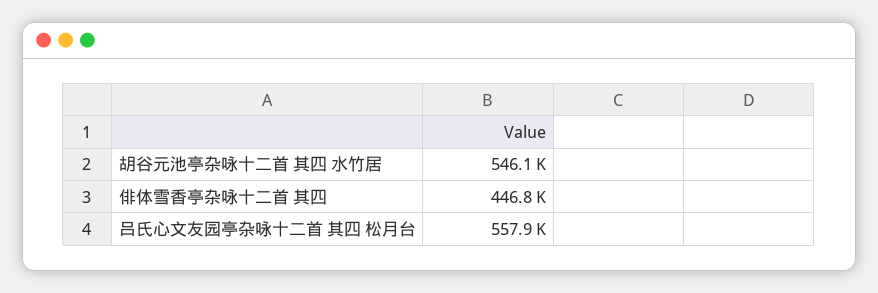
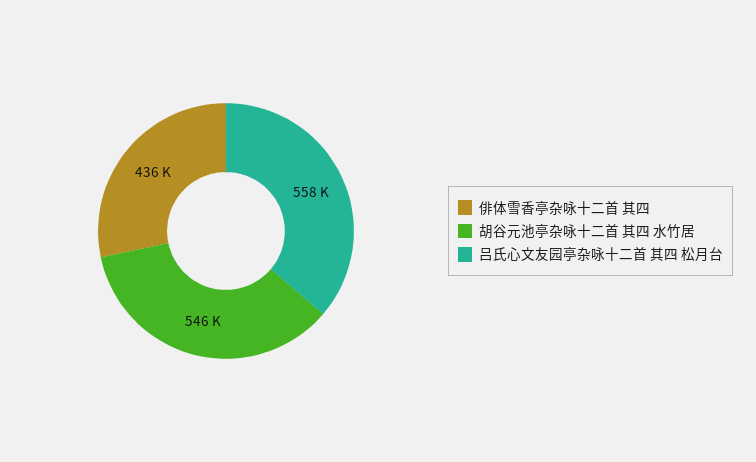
  {
    "胡谷元池亭杂咏十二首 其四 水竹居": 546100,
-   "俳体雪香亭杂咏十二首 其四": 446800,
+   "俳体雪香亭杂咏十二首 其四": 436000,
    "吕氏心文友园亭杂咏十二首 其四 松月台": 557900
  }

